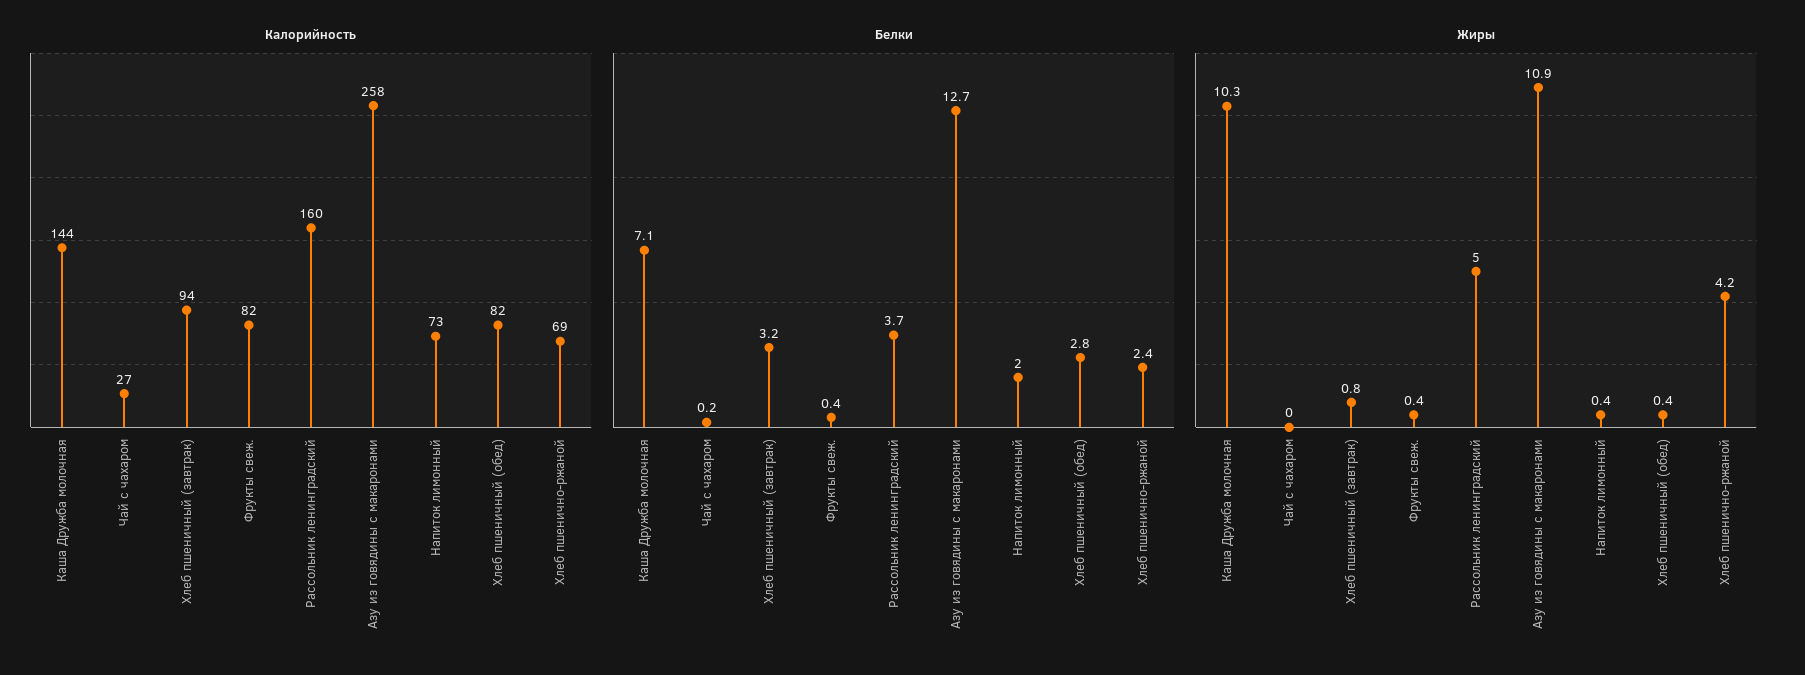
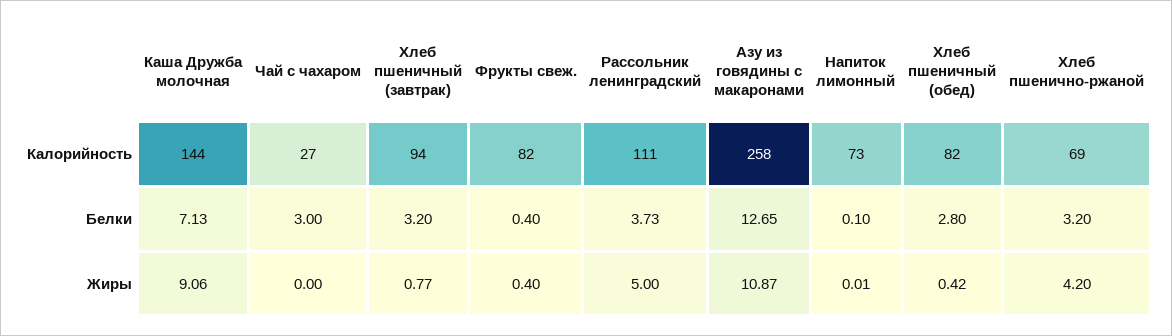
  {
    "Калорийность": {
      "Каша Дружба молочная": 144,
      "Чай с чахаром": 27,
      "Хлеб пшеничный (завтрак)": 94,
      "Фрукты свеж.": 82,
-     "Рассольник ленинградский": 160,
+     "Рассольник ленинградский": 111,
      "Азу из говядины с макаронами": 258,
      "Напиток лимонный": 73,
      "Хлеб пшеничный (обед)": 82,
      "Хлеб пшенично-ржаной": 69
    },
    "Белки": {
      "Каша Дружба молочная": 7.13,
-     "Чай с чахаром": 0.2,
+     "Чай с чахаром": 3,
      "Хлеб пшеничный (завтрак)": 3.2,
      "Фрукты свеж.": 0.4,
      "Рассольник ленинградский": 3.73,
      "Азу из говядины с макаронами": 12.65,
-     "Напиток лимонный": 2,
+     "Напиток лимонный": 0.1,
      "Хлеб пшеничный (обед)": 2.8,
-     "Хлеб пшенично-ржаной": 2.4
+     "Хлеб пшенично-ржаной": 3.2
    },
    "Жиры": {
-     "Каша Дружба молочная": 10.3,
+     "Каша Дружба молочная": 9.06,
      "Чай с чахаром": 0,
      "Хлеб пшеничный (завтрак)": 0.77,
      "Фрукты свеж.": 0.4,
      "Рассольник ленинградский": 5,
      "Азу из говядины с макаронами": 10.87,
-     "Напиток лимонный": 0.4,
+     "Напиток лимонный": 0.01,
      "Хлеб пшеничный (обед)": 0.42,
      "Хлеб пшенично-ржаной": 4.2
    }
  }

